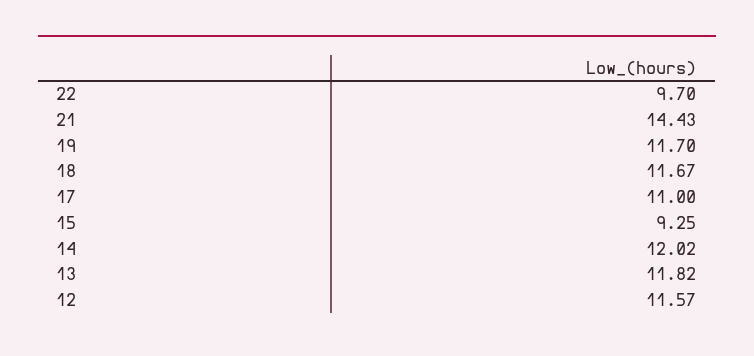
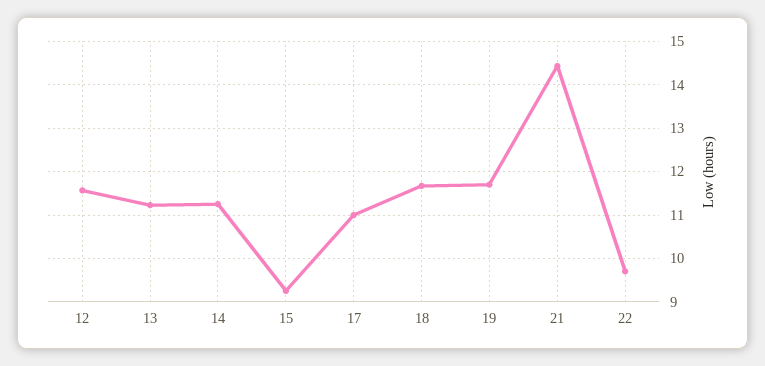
  {
    "22": 9.7,
    "21": 14.43,
    "19": 11.7,
    "18": 11.67,
    "17": 11,
    "15": 9.25,
-   "14": 12.02,
+   "14": 11.2,
-   "13": 11.82,
+   "13": 11.2,
    "12": 11.57
  }

